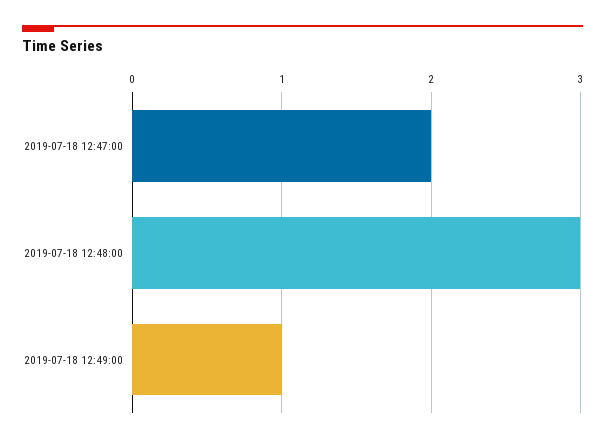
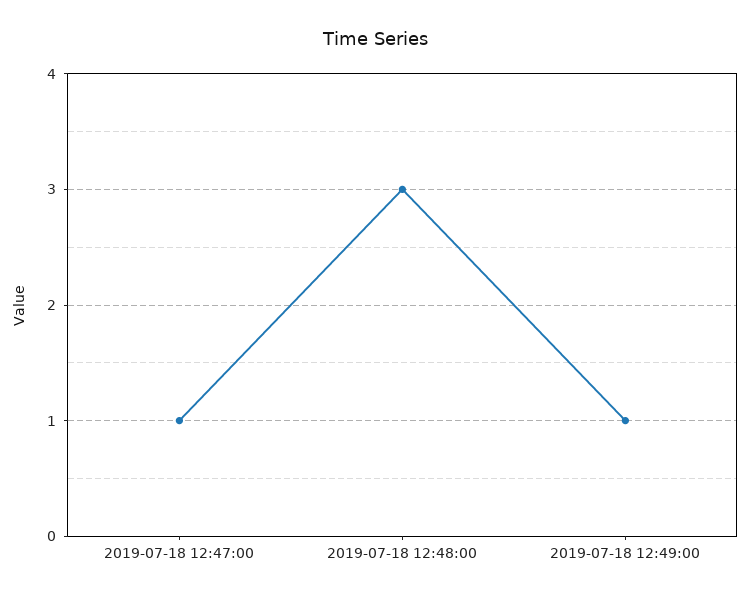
  {
-   "2019-07-18 12:47:00": 2,
+   "2019-07-18 12:47:00": 1,
    "2019-07-18 12:48:00": 3,
    "2019-07-18 12:49:00": 1
  }

